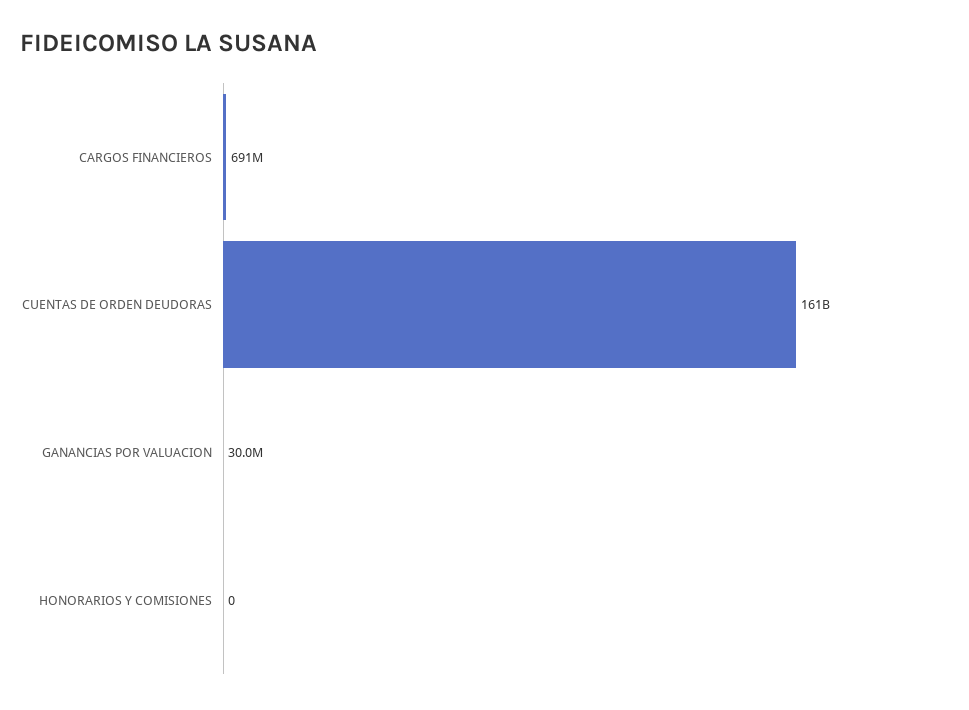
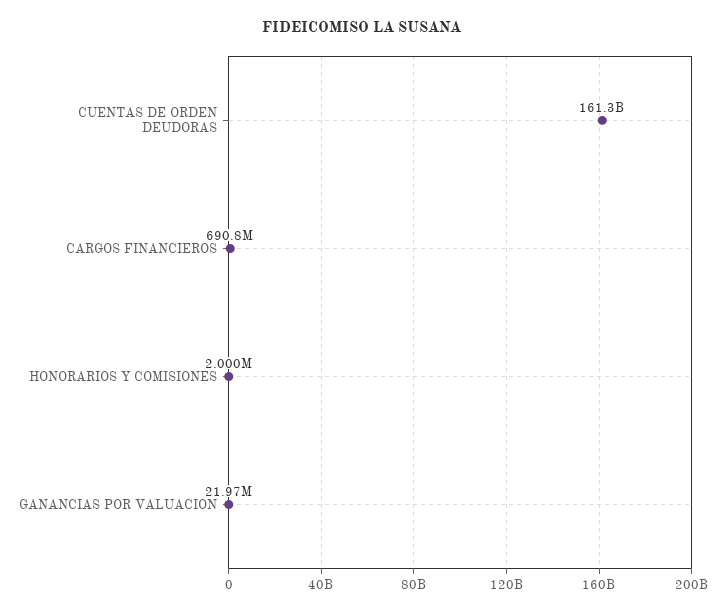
  {
    "CARGOS FINANCIEROS": 690800000,
    "CUENTAS DE ORDEN DEUDORAS": 161300000000,
-   "GANANCIAS POR VALUACION": 30000000,
+   "GANANCIAS POR VALUACION": 21970000,
-   "HONORARIOS Y COMISIONES": 0
+   "HONORARIOS Y COMISIONES": 2000000
  }

